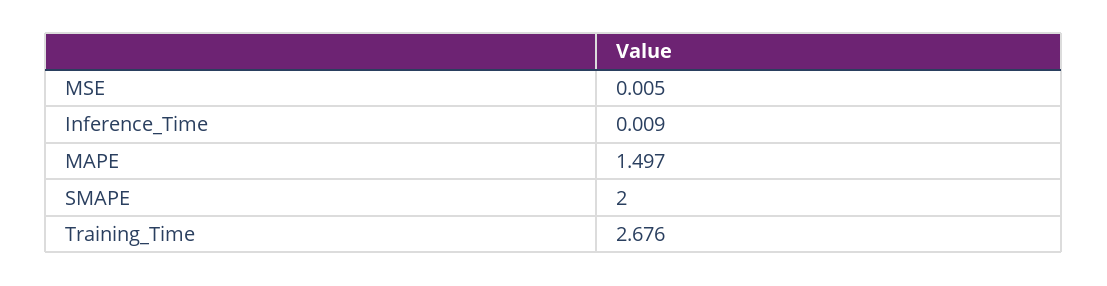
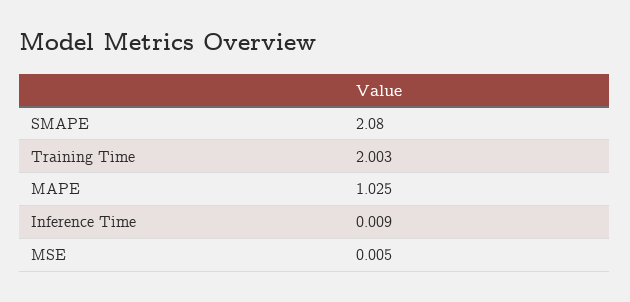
  {
    "MSE": 0.005,
    "Inference_Time": 0.009,
-   "MAPE": 1.497,
+   "MAPE": 1.025,
-   "SMAPE": 2,
+   "SMAPE": 2.08,
-   "Training_Time": 2.676
+   "Training_Time": 2.003
  }

